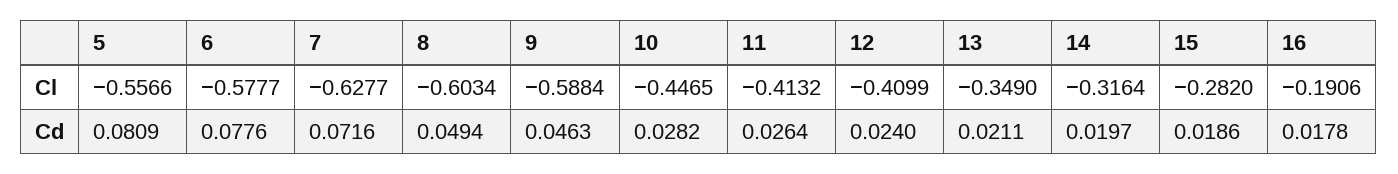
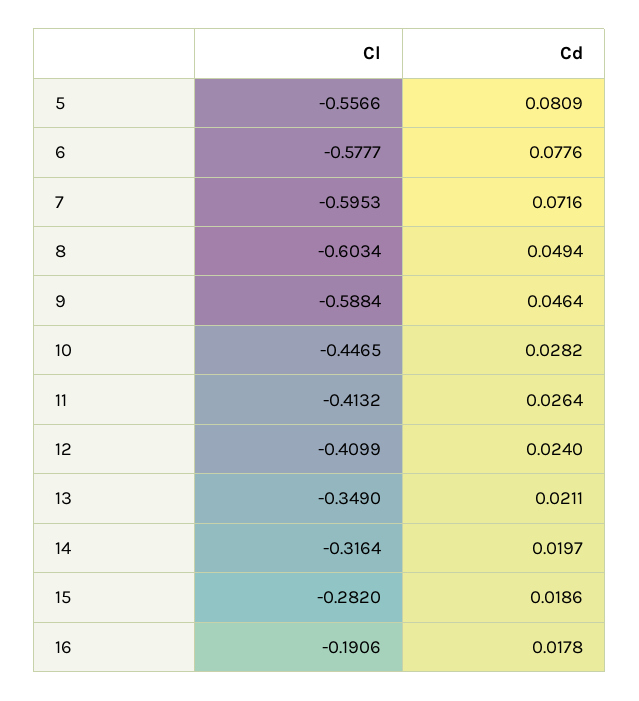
  {
    "5": {
      "Cl": -0.5566,
      "Cd": 0.0809
    },
    "6": {
      "Cl": -0.5777,
      "Cd": 0.0776
    },
    "7": {
-     "Cl": -0.6277,
+     "Cl": -0.5953,
      "Cd": 0.0716
    },
    "8": {
      "Cl": -0.6034,
      "Cd": 0.0494
    },
    "9": {
      "Cl": -0.5884,
-     "Cd": 0.0463
+     "Cd": 0.0464
    },
    "10": {
      "Cl": -0.4465,
      "Cd": 0.0282
    },
    "11": {
      "Cl": -0.4132,
      "Cd": 0.0264
    },
    "12": {
      "Cl": -0.4099,
      "Cd": 0.024
    },
    "13": {
      "Cl": -0.349,
      "Cd": 0.0211
    },
    "14": {
      "Cl": -0.3164,
      "Cd": 0.0197
    },
    "15": {
      "Cl": -0.282,
      "Cd": 0.0186
    },
    "16": {
      "Cl": -0.1906,
      "Cd": 0.0178
    }
  }

